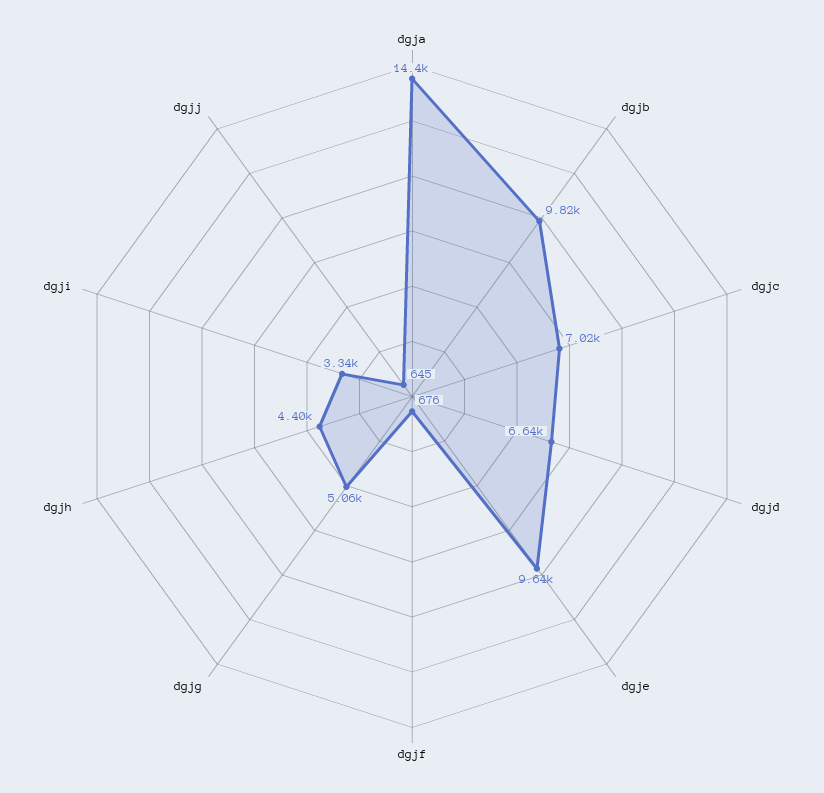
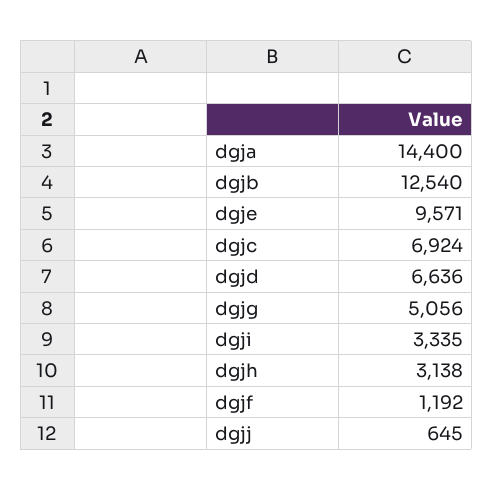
  {
    "dgja": 14400,
-   "dgjb": 9820,
+   "dgjb": 12540,
-   "dgjc": 7020,
+   "dgjc": 6924,
    "dgjd": 6636,
-   "dgje": 9640,
+   "dgje": 9571,
-   "dgjf": 676,
+   "dgjf": 1192,
    "dgjg": 5056,
-   "dgjh": 4400,
+   "dgjh": 3138,
    "dgji": 3335,
    "dgjj": 645
  }

